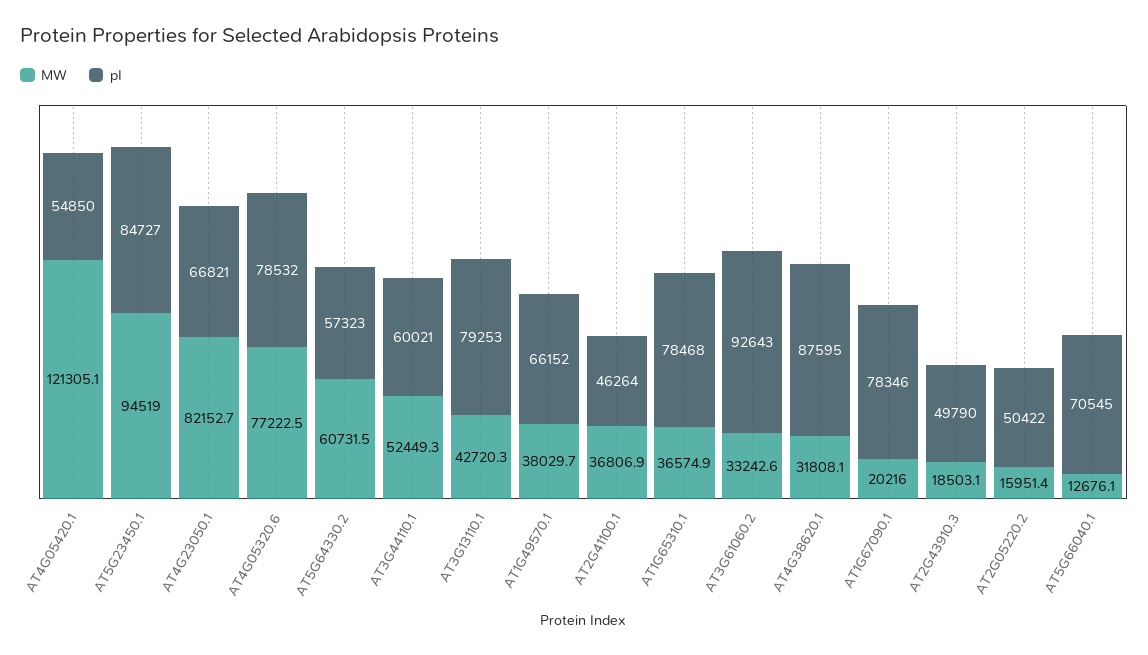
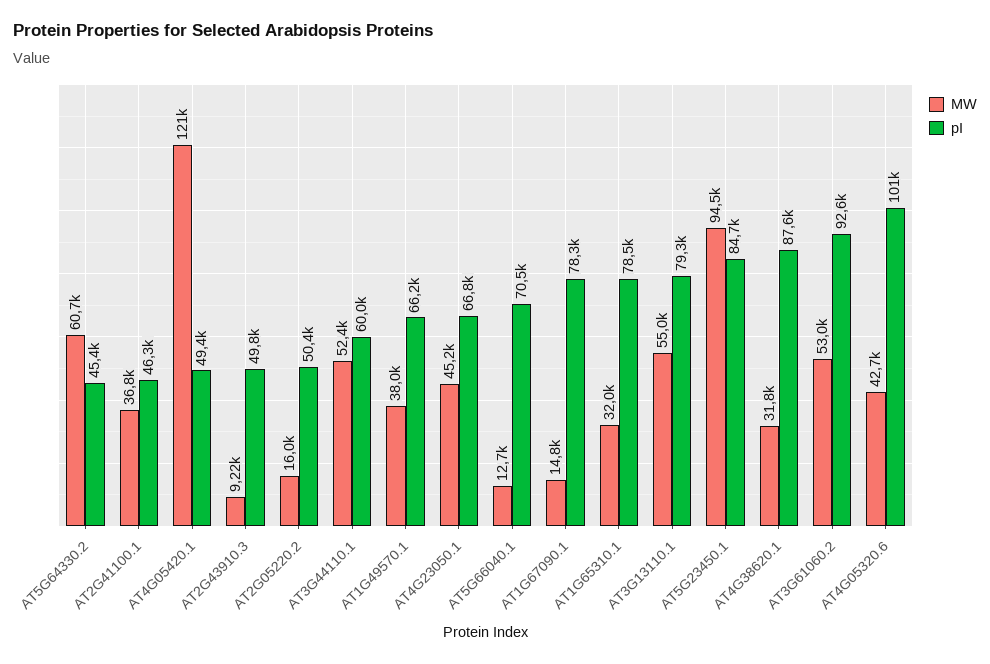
  {
    "MW": {
      "AT4G05420.1": 121305.1,
      "AT5G23450.1": 94519,
-     "AT4G23050.1": 82152.7,
+     "AT4G23050.1": 45200,
-     "AT4G05320.6": 77222.5,
+     "AT4G05320.6": 42700,
      "AT5G64330.2": 60731.5,
      "AT3G44110.1": 52449.3,
-     "AT3G13110.1": 42720.3,
+     "AT3G13110.1": 55000,
      "AT1G49570.1": 38029.7,
      "AT2G41100.1": 36806.9,
-     "AT1G65310.1": 36574.9,
+     "AT1G65310.1": 32000,
-     "AT3G61060.2": 33242.6,
+     "AT3G61060.2": 53000,
      "AT4G38620.1": 31808.1,
-     "AT1G67090.1": 20216,
+     "AT1G67090.1": 14800,
-     "AT2G43910.3": 18503.1,
+     "AT2G43910.3": 9220,
      "AT2G05220.2": 15951.4,
      "AT5G66040.1": 12676.1
    },
    "pI": {
-     "AT4G05420.1": 54850,
+     "AT4G05420.1": 49400,
      "AT5G23450.1": 84727,
      "AT4G23050.1": 66821,
-     "AT4G05320.6": 78532,
+     "AT4G05320.6": 101000,
-     "AT5G64330.2": 57323,
+     "AT5G64330.2": 45400,
      "AT3G44110.1": 60021,
      "AT3G13110.1": 79253,
      "AT1G49570.1": 66152,
      "AT2G41100.1": 46264,
      "AT1G65310.1": 78468,
      "AT3G61060.2": 92643,
      "AT4G38620.1": 87595,
      "AT1G67090.1": 78346,
      "AT2G43910.3": 49790,
      "AT2G05220.2": 50422,
      "AT5G66040.1": 70545
    }
  }

